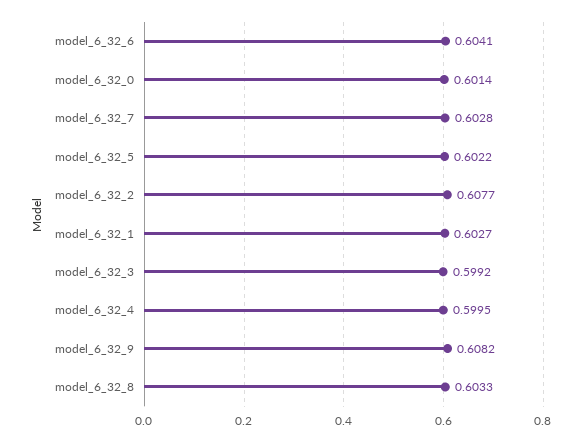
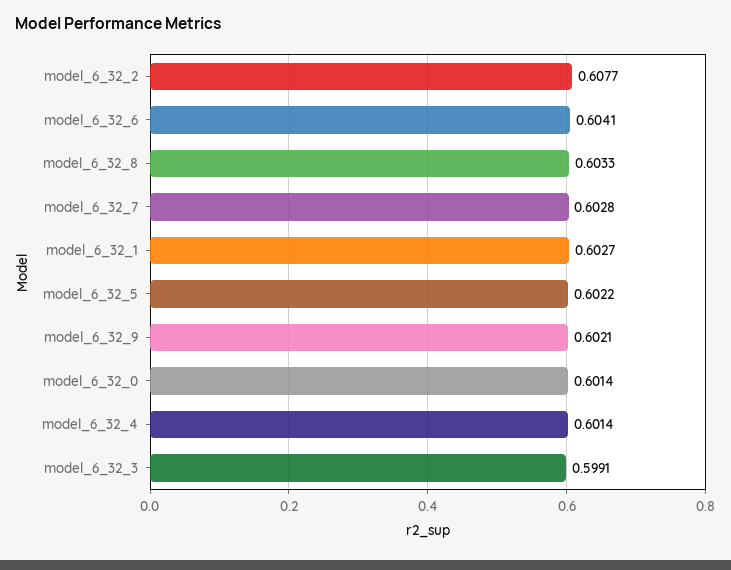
  {
    "model_6_32_6": 0.6041,
    "model_6_32_0": 0.6014,
    "model_6_32_7": 0.6028,
    "model_6_32_5": 0.6022,
    "model_6_32_2": 0.6077,
    "model_6_32_1": 0.6027,
-   "model_6_32_3": 0.5992,
+   "model_6_32_3": 0.5991,
-   "model_6_32_4": 0.5995,
+   "model_6_32_4": 0.6014,
-   "model_6_32_9": 0.6082,
+   "model_6_32_9": 0.6021,
    "model_6_32_8": 0.6033
  }

